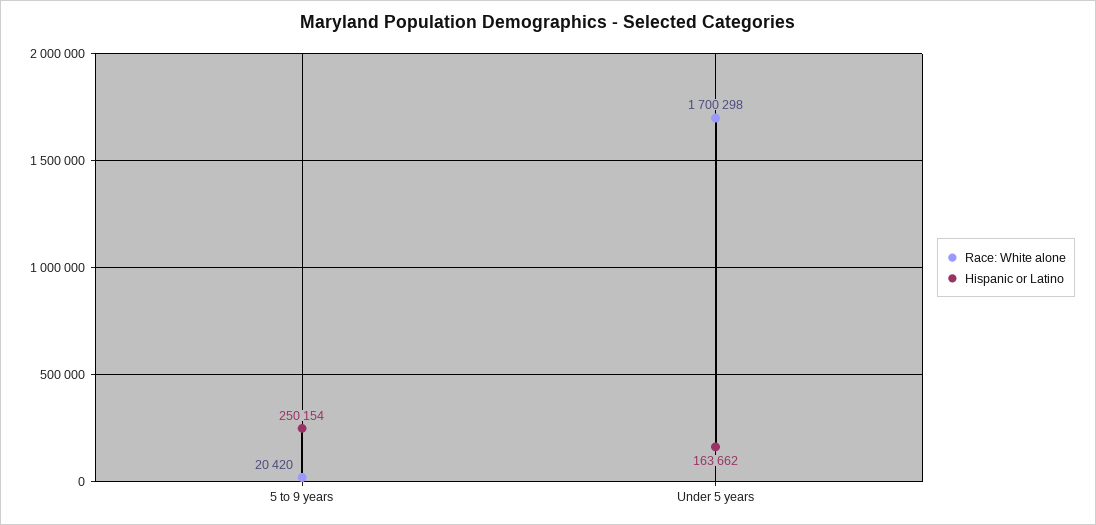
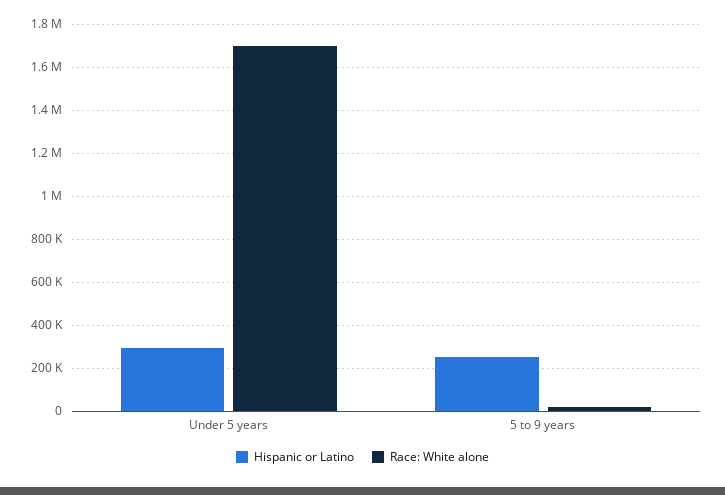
  {
    "Race: White alone": {
      "5 to 9 years": 20420,
      "Under 5 years": 1700298
    },
    "Hispanic or Latino": {
      "5 to 9 years": 250154,
-     "Under 5 years": 163662
+     "Under 5 years": 300000
    }
  }

